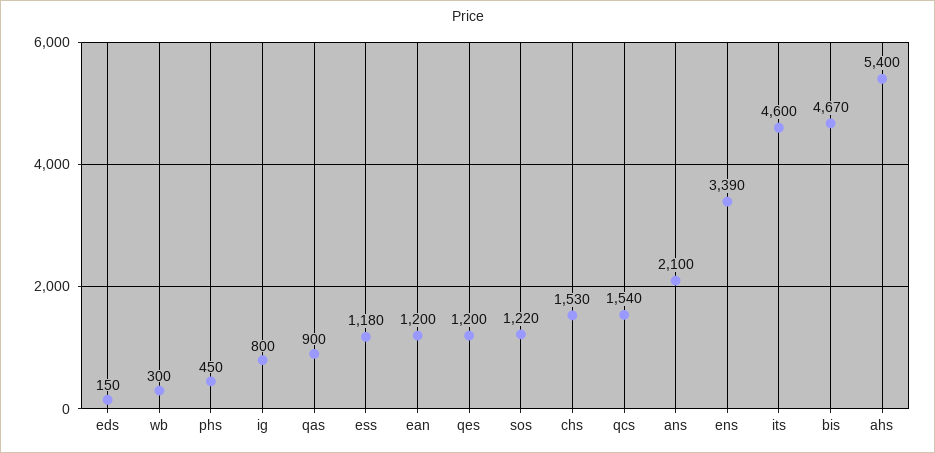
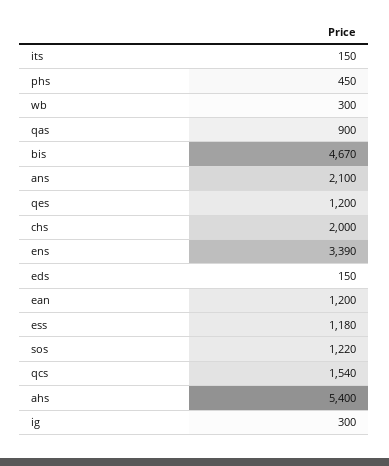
  {
    "eds": 150,
    "wb": 300,
    "phs": 450,
-   "ig": 800,
+   "ig": 300,
    "qas": 900,
    "ess": 1180,
    "ean": 1200,
    "qes": 1200,
    "sos": 1220,
-   "chs": 1530,
+   "chs": 2000,
    "qcs": 1540,
    "ans": 2100,
    "ens": 3390,
-   "its": 4600,
+   "its": 150,
    "bis": 4670,
    "ahs": 5400
  }

